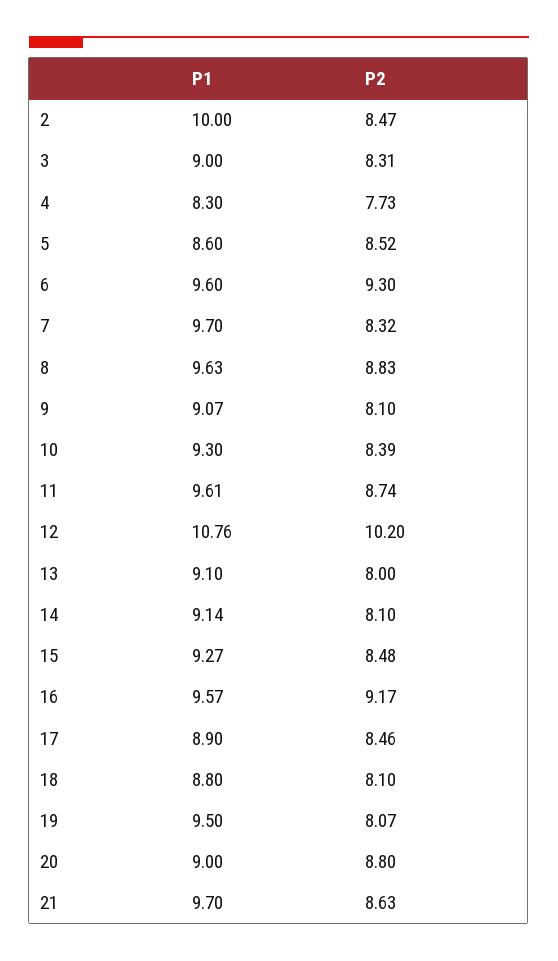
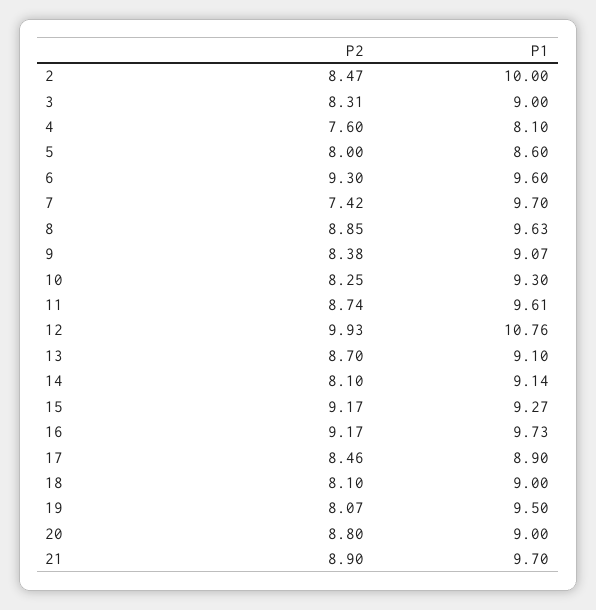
  {
    "P1": {
      "2": 10,
      "3": 9,
-     "4": 8.3,
+     "4": 8.1,
      "5": 8.6,
      "6": 9.6,
      "7": 9.7,
      "8": 9.63,
      "9": 9.07,
      "10": 9.3,
      "11": 9.61,
      "12": 10.76,
      "13": 9.1,
      "14": 9.14,
      "15": 9.27,
-     "16": 9.57,
+     "16": 9.73,
      "17": 8.9,
-     "18": 8.8,
+     "18": 9,
      "19": 9.5,
      "20": 9,
      "21": 9.7
    },
    "P2": {
      "2": 8.47,
      "3": 8.31,
-     "4": 7.73,
+     "4": 7.6,
-     "5": 8.52,
+     "5": 8,
      "6": 9.3,
-     "7": 8.32,
+     "7": 7.42,
-     "8": 8.83,
+     "8": 8.85,
-     "9": 8.1,
+     "9": 8.38,
-     "10": 8.39,
+     "10": 8.25,
      "11": 8.74,
-     "12": 10.2,
+     "12": 9.93,
-     "13": 8,
+     "13": 8.7,
      "14": 8.1,
-     "15": 8.48,
+     "15": 9.17,
      "16": 9.17,
      "17": 8.46,
      "18": 8.1,
      "19": 8.07,
      "20": 8.8,
-     "21": 8.63
+     "21": 8.9
    }
  }

